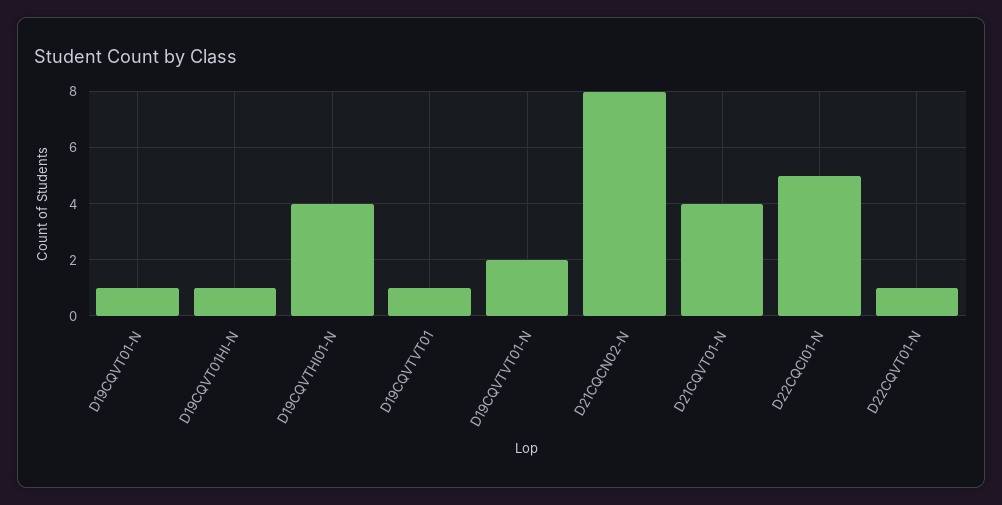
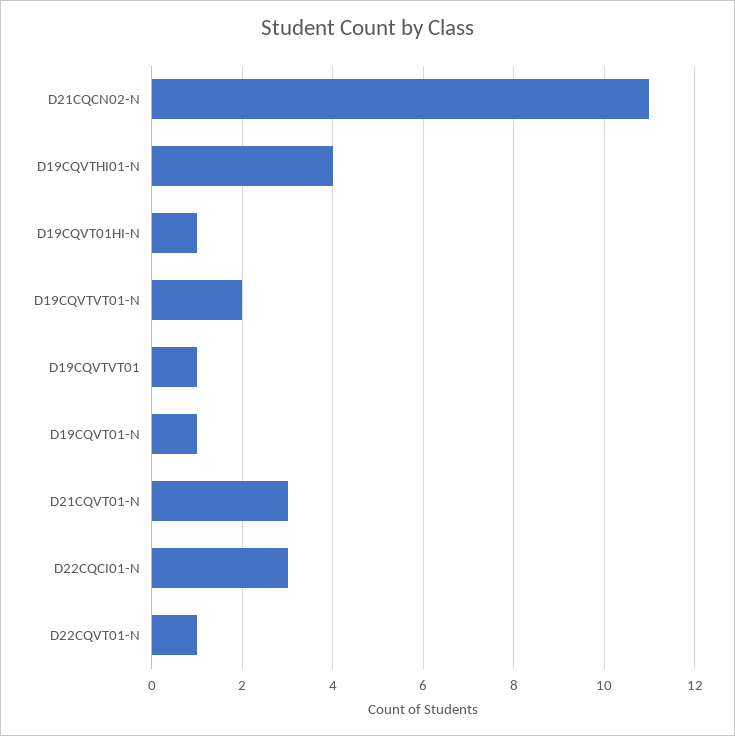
  {
    "D19CQVT01-N": 1,
    "D19CQVT01HI-N": 1,
    "D19CQVTHI01-N": 4,
    "D19CQVTVT01": 1,
    "D19CQVTVT01-N": 2,
-   "D21CQCN02-N": 8,
+   "D21CQCN02-N": 11,
-   "D21CQVT01-N": 4,
+   "D21CQVT01-N": 3,
-   "D22CQCI01-N": 5,
+   "D22CQCI01-N": 3,
    "D22CQVT01-N": 1
  }

